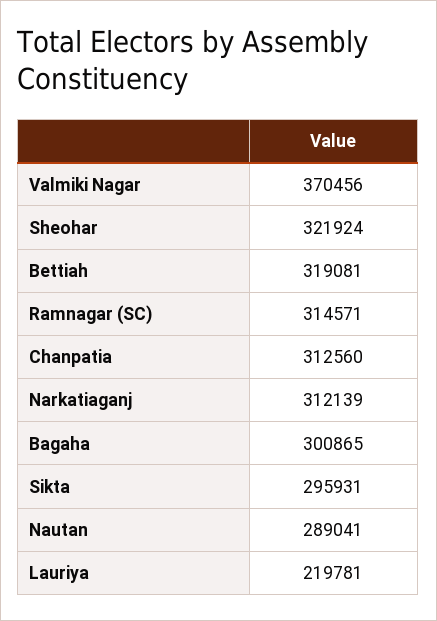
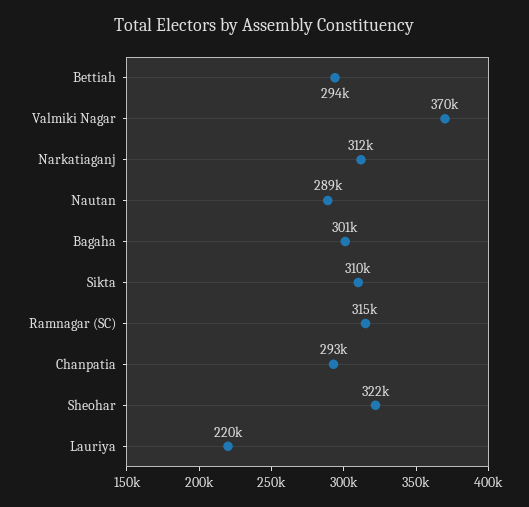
  {
    "Valmiki Nagar": 370456,
    "Sheohar": 321924,
-   "Bettiah": 319081,
+   "Bettiah": 294000,
    "Ramnagar (SC)": 314571,
-   "Chanpatia": 312560,
+   "Chanpatia": 293000,
    "Narkatiaganj": 312139,
    "Bagaha": 300865,
-   "Sikta": 295931,
+   "Sikta": 310000,
    "Nautan": 289041,
    "Lauriya": 219781
  }

